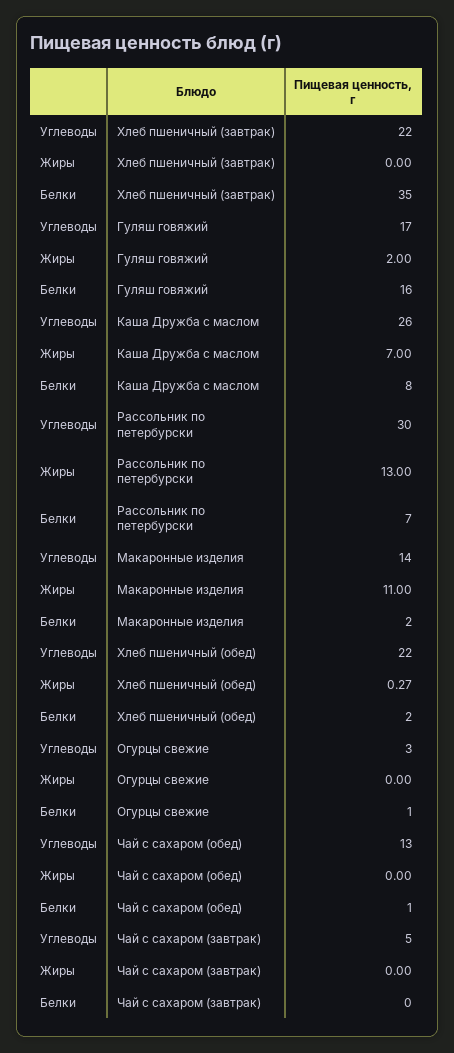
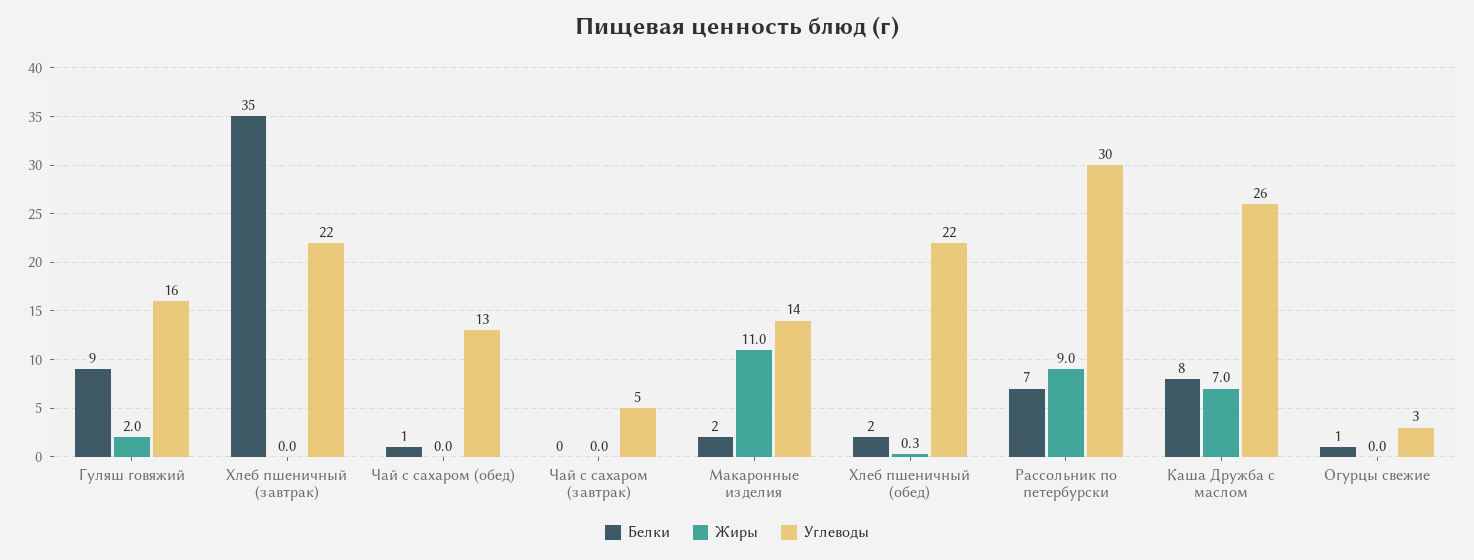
  {
    "Углеводы": {
      "Хлеб пшеничный (завтрак)": 22,
-     "Гуляш говяжий": 17,
+     "Гуляш говяжий": 16,
      "Каша Дружба с маслом": 26,
      "Рассольник по петербурски": 30,
      "Макаронные изделия": 14,
      "Хлеб пшеничный (обед)": 22,
      "Огурцы свежие": 3,
      "Чай с сахаром (обед)": 13,
      "Чай с сахаром (завтрак)": 5
    },
    "Жиры": {
      "Хлеб пшеничный (завтрак)": 0,
      "Гуляш говяжий": 2,
      "Каша Дружба с маслом": 7,
-     "Рассольник по петербурски": 13,
+     "Рассольник по петербурски": 9,
      "Макаронные изделия": 11,
      "Хлеб пшеничный (обед)": 0.27,
      "Огурцы свежие": 0,
      "Чай с сахаром (обед)": 0,
      "Чай с сахаром (завтрак)": 0
    },
    "Белки": {
      "Хлеб пшеничный (завтрак)": 35,
-     "Гуляш говяжий": 16,
+     "Гуляш говяжий": 9,
      "Каша Дружба с маслом": 8,
      "Рассольник по петербурски": 7,
      "Макаронные изделия": 2,
      "Хлеб пшеничный (обед)": 2,
      "Огурцы свежие": 1,
      "Чай с сахаром (обед)": 1,
      "Чай с сахаром (завтрак)": 0
    }
  }

